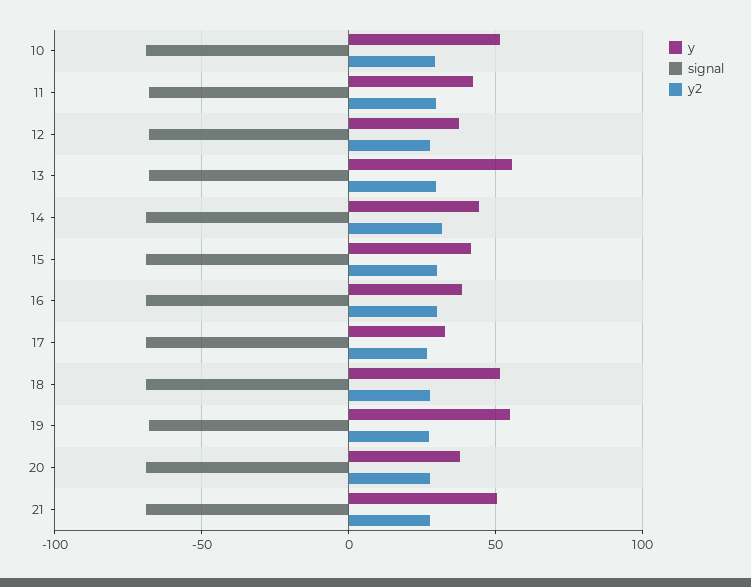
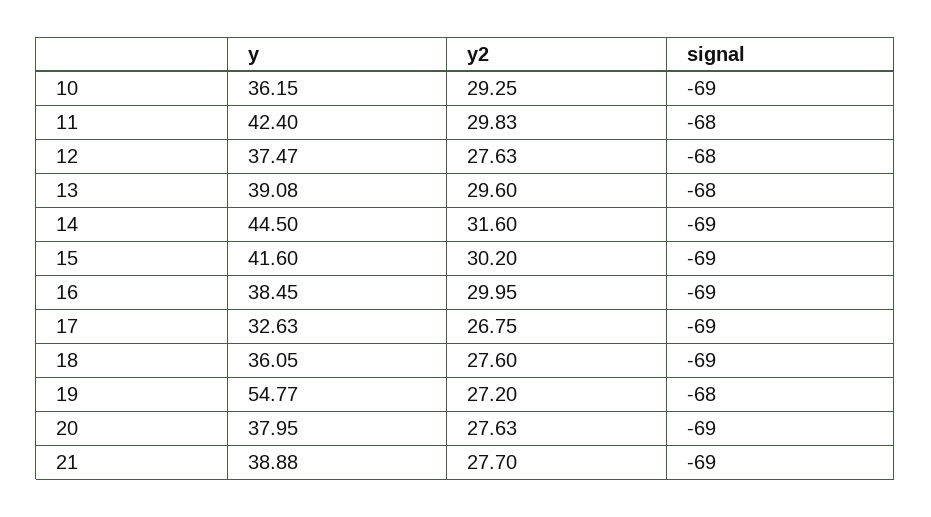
  {
    "y": {
-     "10": 50,
+     "10": 36.15,
      "11": 42.4,
      "12": 37.47,
-     "13": 55,
+     "13": 39.08,
      "14": 44.5,
      "15": 41.6,
      "16": 38.45,
      "17": 32.63,
-     "18": 50,
+     "18": 36.05,
      "19": 54.77,
      "20": 37.95,
-     "21": 50
+     "21": 38.88
    },
    "signal": {
      "10": -69,
      "11": -68,
      "12": -68,
      "13": -68,
      "14": -69,
      "15": -69,
      "16": -69,
      "17": -69,
      "18": -69,
      "19": -68,
      "20": -69,
      "21": -69
    },
    "y2": {
      "10": 29.25,
      "11": 29.83,
      "12": 27.63,
      "13": 29.6,
      "14": 31.6,
      "15": 30.2,
      "16": 29.95,
      "17": 26.75,
      "18": 27.6,
      "19": 27.2,
      "20": 27.63,
      "21": 27.7
    }
  }

